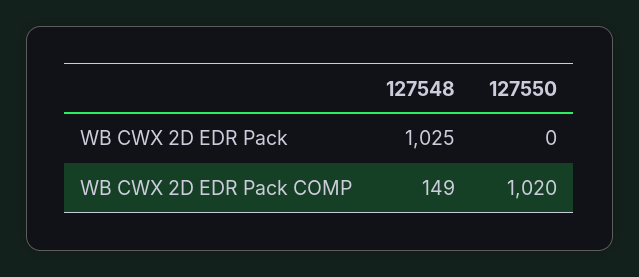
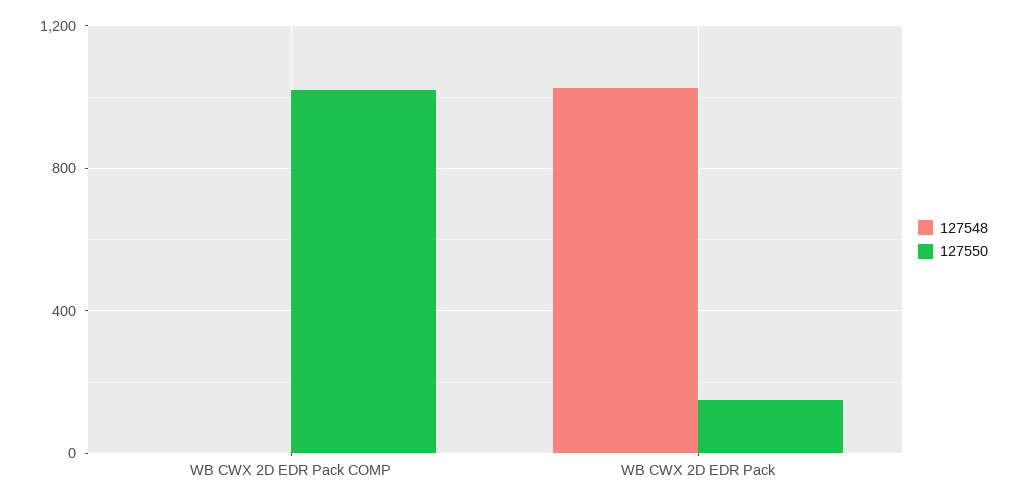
  {
    "127548": {
      "WB CWX 2D EDR Pack": 1025,
-     "WB CWX 2D EDR Pack COMP": 149
+     "WB CWX 2D EDR Pack COMP": 0
    },
    "127550": {
-     "WB CWX 2D EDR Pack": 0,
+     "WB CWX 2D EDR Pack": 150,
      "WB CWX 2D EDR Pack COMP": 1020
    }
  }

